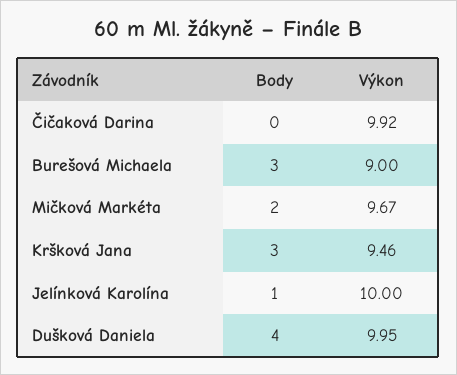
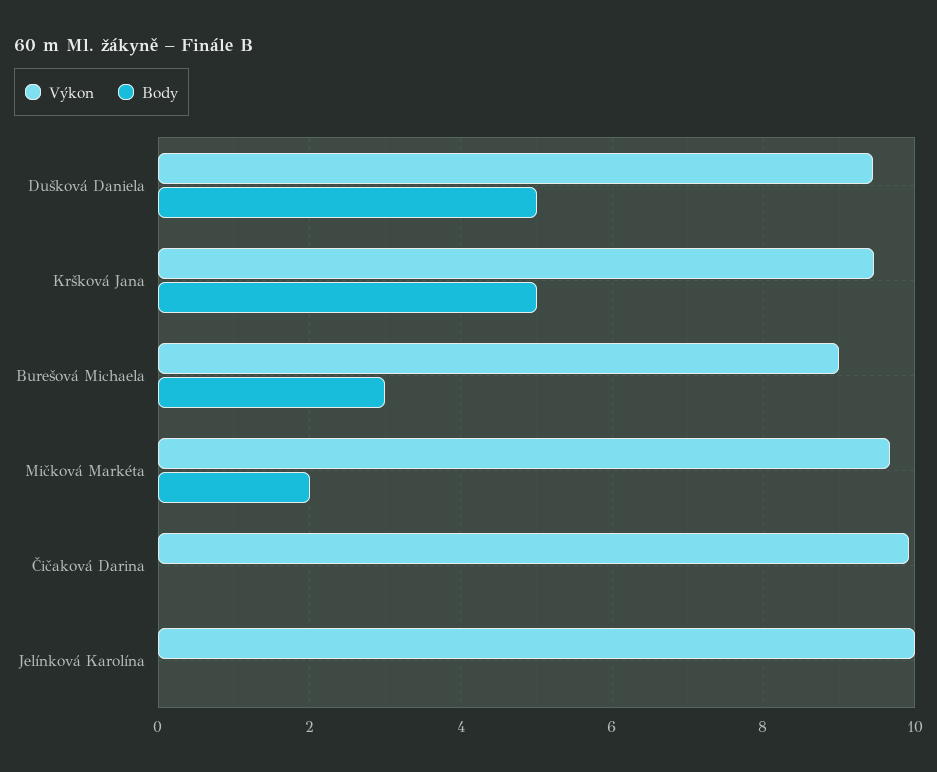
  {
    "Body": {
      "Čičaková Darina": 0,
      "Burešová Michaela": 3,
      "Mičková Markéta": 2,
-     "Kršková Jana": 3,
+     "Kršková Jana": 5,
-     "Jelínková Karolína": 1,
+     "Jelínková Karolína": 0,
-     "Dušková Daniela": 4
+     "Dušková Daniela": 5
    },
    "Výkon": {
      "Čičaková Darina": 9.92,
      "Burešová Michaela": 9,
      "Mičková Markéta": 9.67,
      "Kršková Jana": 9.46,
      "Jelínková Karolína": 10,
-     "Dušková Daniela": 9.95
+     "Dušková Daniela": 9.4
    }
  }

